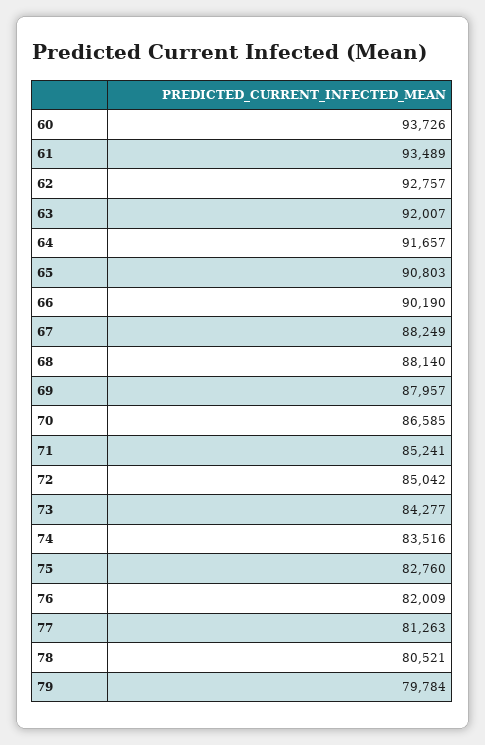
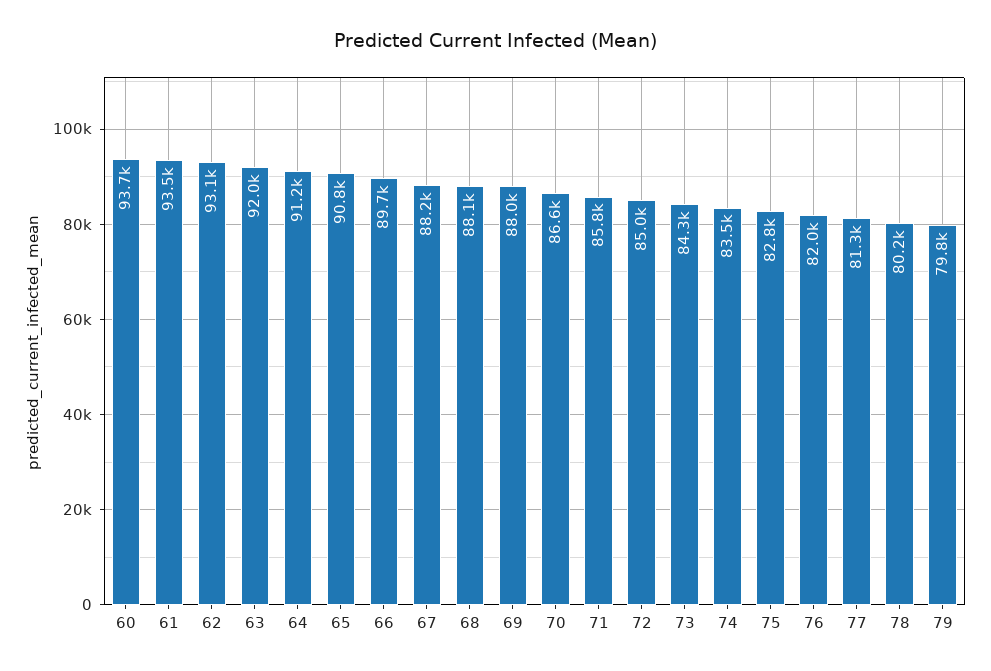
  {
    "60": 93726,
    "61": 93489,
-   "62": 92757,
+   "62": 93100,
    "63": 92007,
-   "64": 91657,
+   "64": 91200,
    "65": 90803,
-   "66": 90190,
+   "66": 89700,
    "67": 88249,
    "68": 88140,
    "69": 87957,
    "70": 86585,
-   "71": 85241,
+   "71": 85800,
    "72": 85042,
    "73": 84277,
    "74": 83516,
    "75": 82760,
    "76": 82009,
    "77": 81263,
-   "78": 80521,
+   "78": 80200,
    "79": 79784
  }

